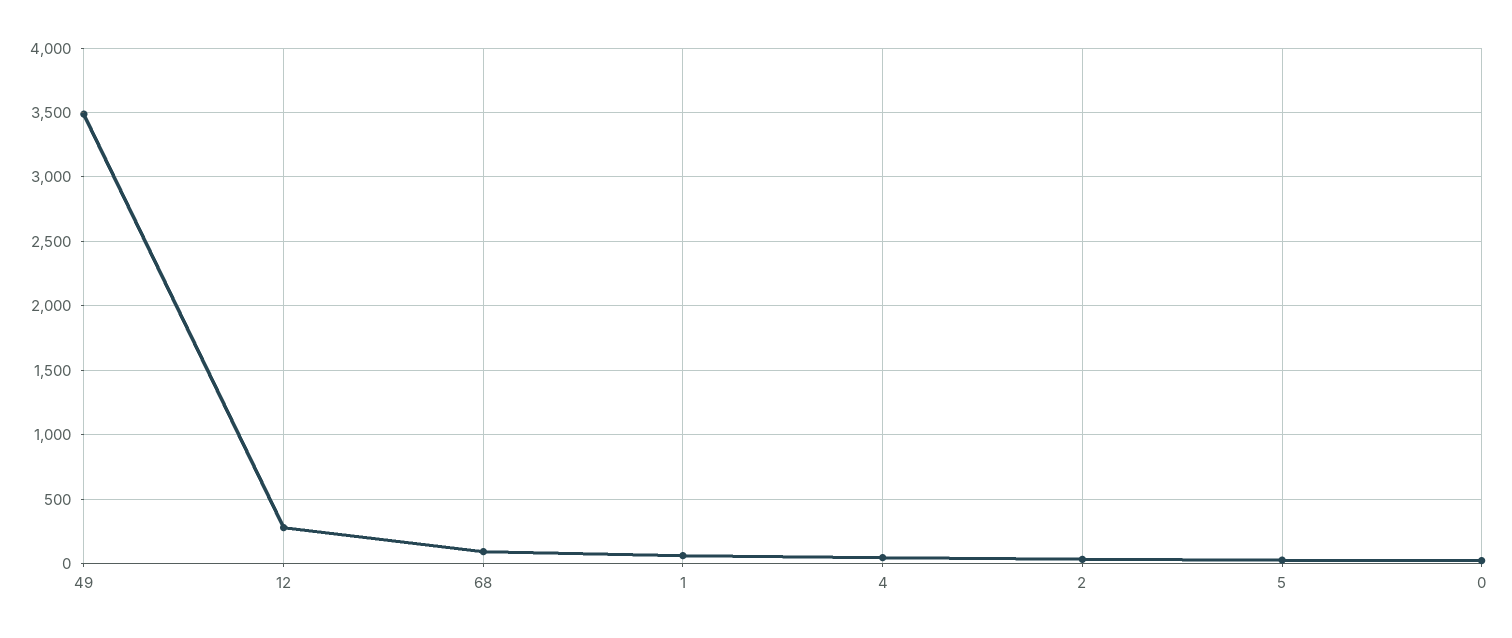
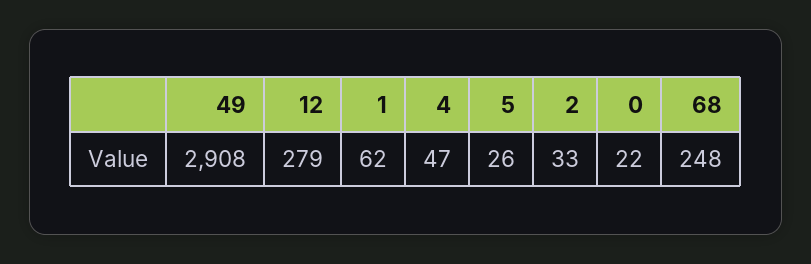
  {
-   "49": 3500,
+   "49": 2908,
    "12": 279,
-   "68": 100,
+   "68": 248,
    "1": 62,
    "4": 47,
    "2": 33,
    "5": 26,
    "0": 22
  }

